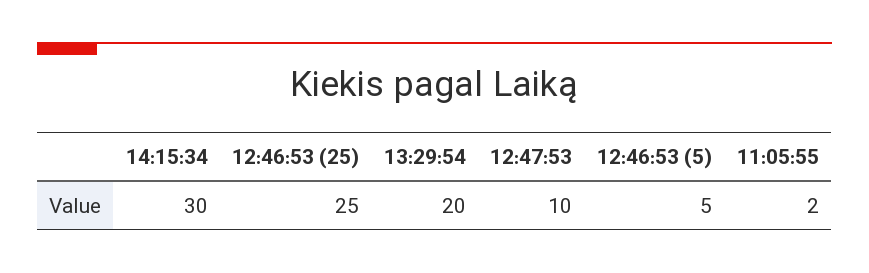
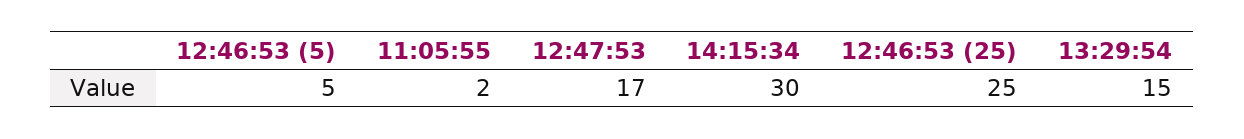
  {
    "14:15:34": 30,
    "12:46:53 (25)": 25,
-   "13:29:54": 20,
+   "13:29:54": 15,
-   "12:47:53": 10,
+   "12:47:53": 17,
    "12:46:53 (5)": 5,
    "11:05:55": 2
  }

